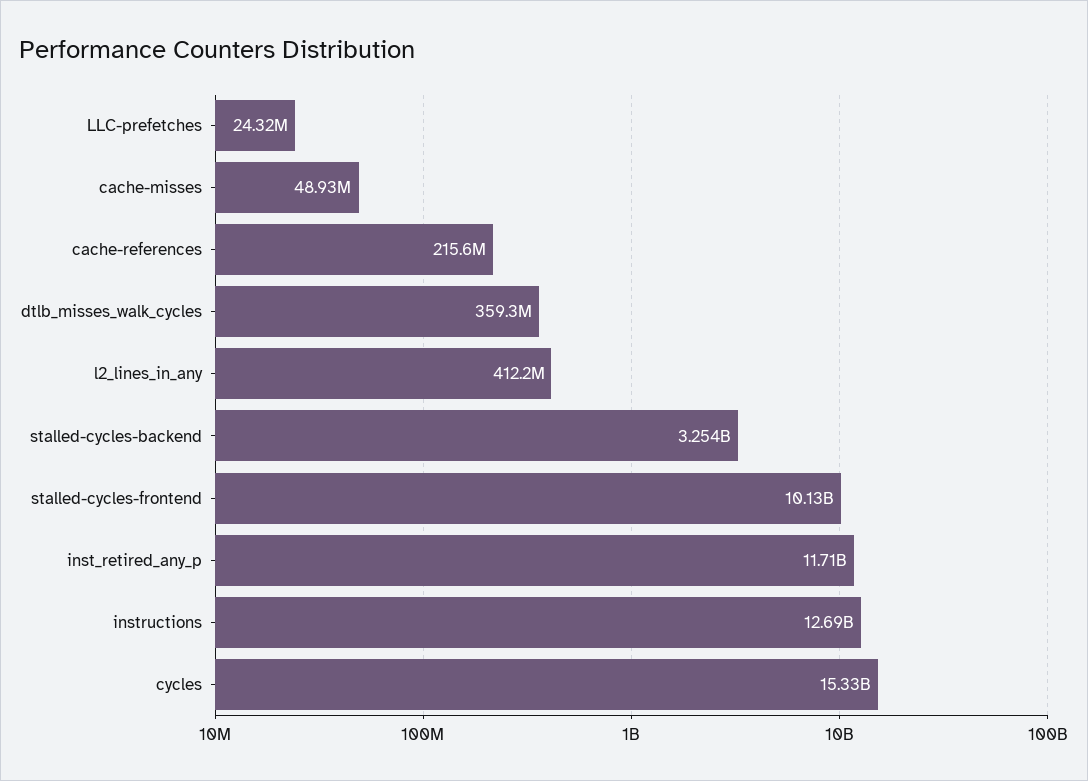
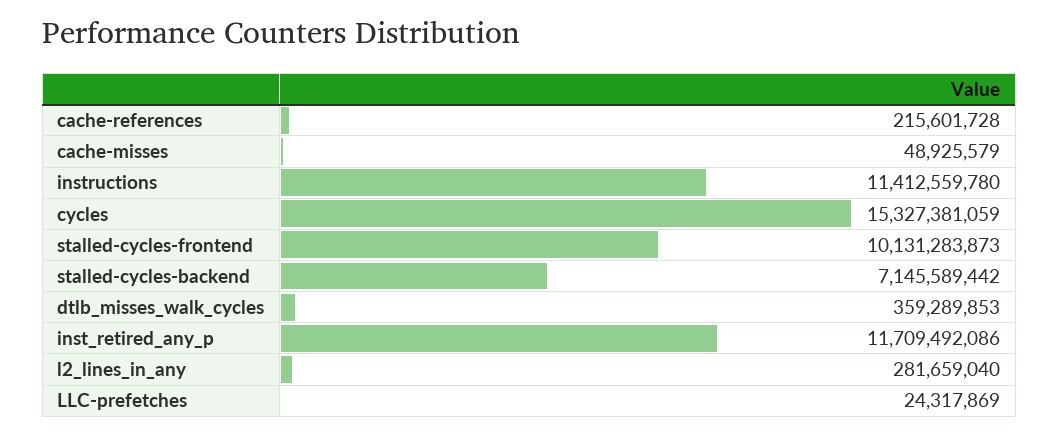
  {
    "LLC-prefetches": 24317869,
    "cache-misses": 48925579,
    "cache-references": 215601728,
    "dtlb_misses_walk_cycles": 359289853,
-   "l2_lines_in_any": 412200000,
+   "l2_lines_in_any": 281659040,
-   "stalled-cycles-backend": 3254000000,
+   "stalled-cycles-backend": 7145589442,
    "stalled-cycles-frontend": 10131283873,
    "inst_retired_any_p": 11709492086,
-   "instructions": 12690000000,
+   "instructions": 11412559780,
    "cycles": 15327381059
  }

